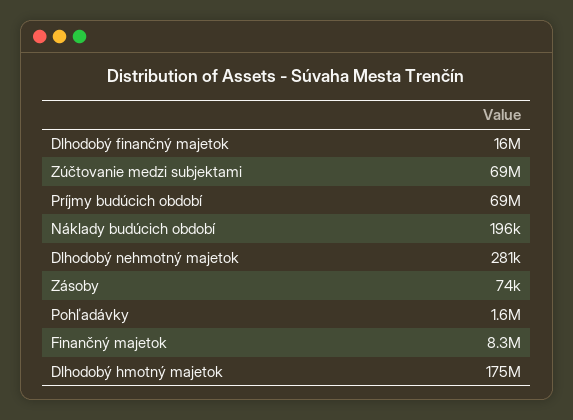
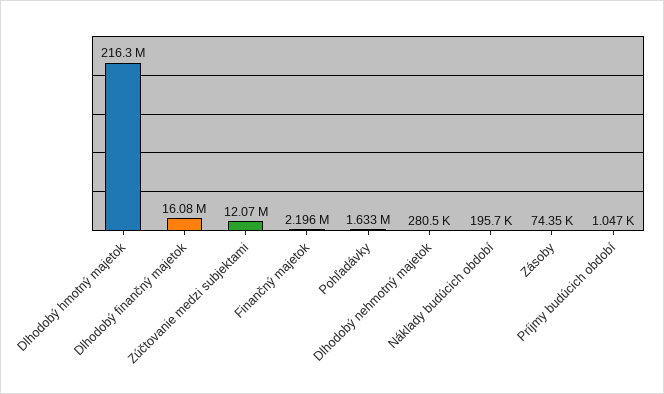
  {
    "Dlhodobý finančný majetok": 16080000,
-   "Zúčtovanie medzi subjektami": 69000000,
+   "Zúčtovanie medzi subjektami": 12070000,
-   "Príjmy budúcich období": 69000000,
+   "Príjmy budúcich období": 1047,
    "Náklady budúcich období": 195700,
    "Dlhodobý nehmotný majetok": 280500,
    "Zásoby": 74350,
    "Pohľadávky": 1633000,
-   "Finančný majetok": 8300000,
+   "Finančný majetok": 2196000,
-   "Dlhodobý hmotný majetok": 175000000
+   "Dlhodobý hmotný majetok": 216300000
  }

